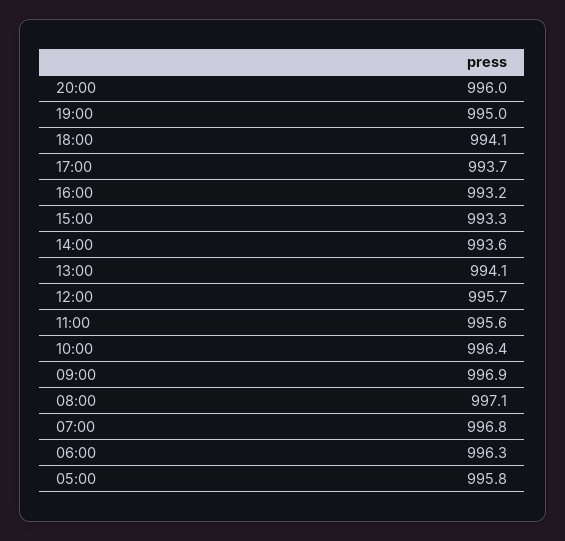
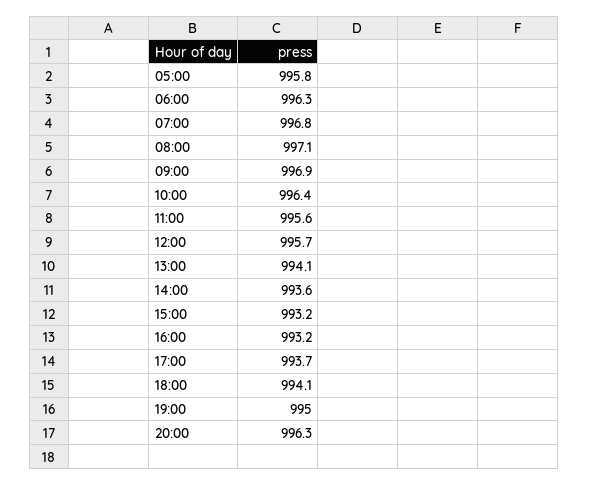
  {
-   "20:00": 996,
+   "20:00": 996.3,
    "19:00": 995,
    "18:00": 994.1,
    "17:00": 993.7,
    "16:00": 993.2,
-   "15:00": 993.3,
+   "15:00": 993.2,
    "14:00": 993.6,
    "13:00": 994.1,
    "12:00": 995.7,
    "11:00": 995.6,
    "10:00": 996.4,
    "09:00": 996.9,
    "08:00": 997.1,
    "07:00": 996.8,
    "06:00": 996.3,
    "05:00": 995.8
  }

